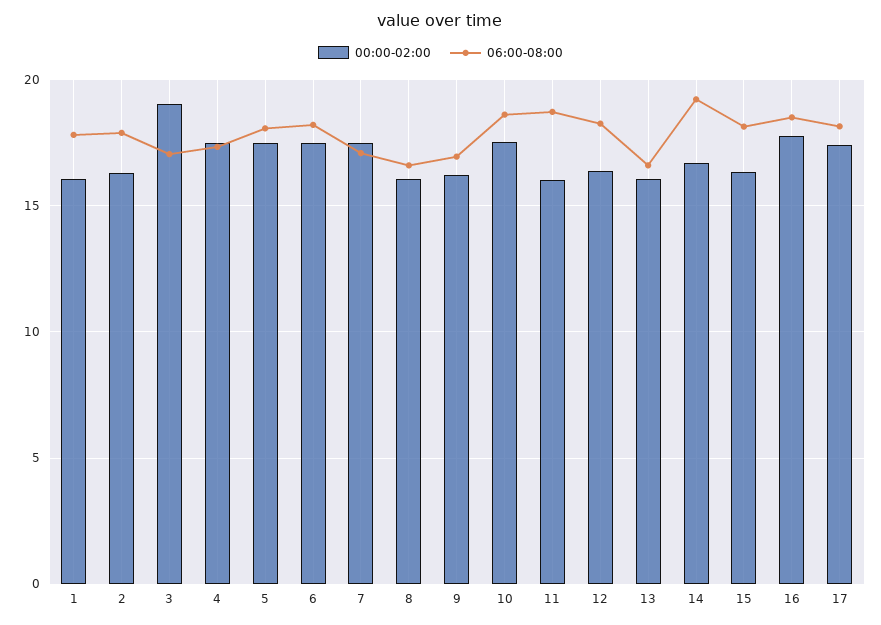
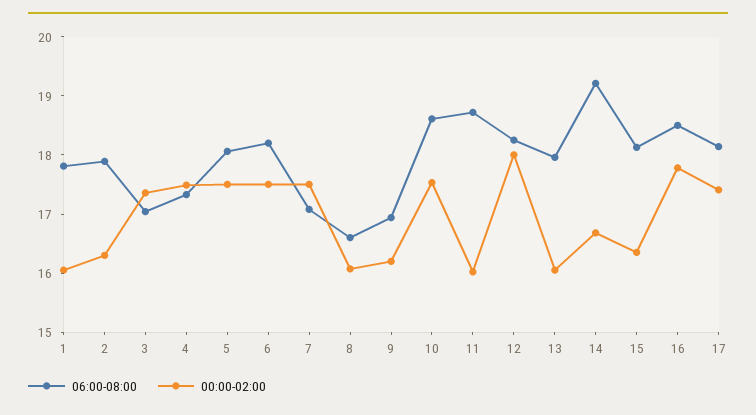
  {
    "00:00-02:00": {
      "1": 16,
      "2": 16.4,
-     "3": 19,
+     "3": 17.4,
      "4": 17.4,
      "5": 17.6,
      "6": 17.6,
      "7": 17.6,
      "8": 16,
      "9": 16.2,
      "10": 17.6,
      "11": 16,
-     "12": 16.5,
+     "12": 18,
      "13": 16,
      "14": 16.6,
      "15": 16.4,
      "16": 17.8,
      "17": 17.4
    },
    "06:00-08:00": {
      "1": 17.8,
      "2": 17.8,
      "3": 17,
      "4": 17.4,
      "5": 18,
      "6": 18.2,
      "7": 17,
      "8": 16.6,
      "9": 17,
      "10": 18.6,
      "11": 18.8,
      "12": 18.2,
-     "13": 16.5,
+     "13": 18,
      "14": 19.2,
      "15": 18.2,
      "16": 18.6,
      "17": 18.2
    }
  }

